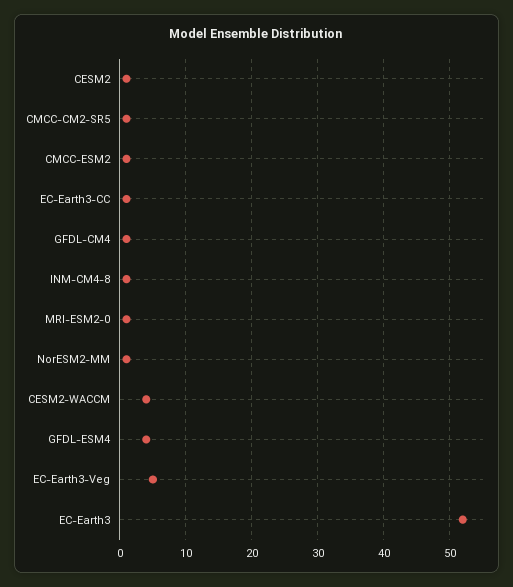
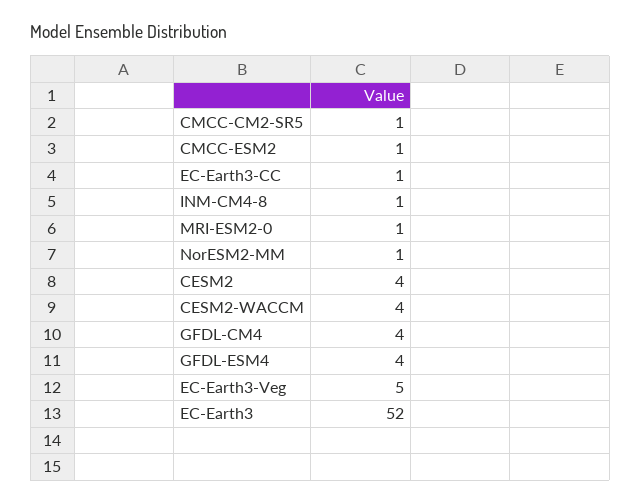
  {
-   "CESM2": 1,
+   "CESM2": 4,
    "CMCC-CM2-SR5": 1,
    "CMCC-ESM2": 1,
    "EC-Earth3-CC": 1,
-   "GFDL-CM4": 1,
+   "GFDL-CM4": 4,
    "INM-CM4-8": 1,
    "MRI-ESM2-0": 1,
    "NorESM2-MM": 1,
    "CESM2-WACCM": 4,
    "GFDL-ESM4": 4,
    "EC-Earth3-Veg": 5,
    "EC-Earth3": 52
  }

